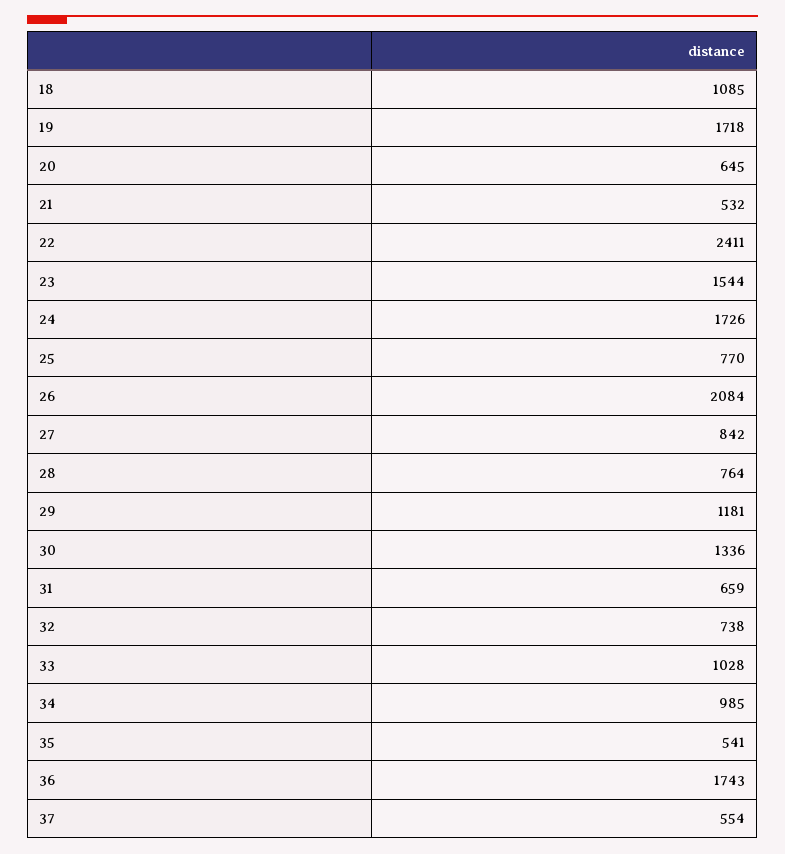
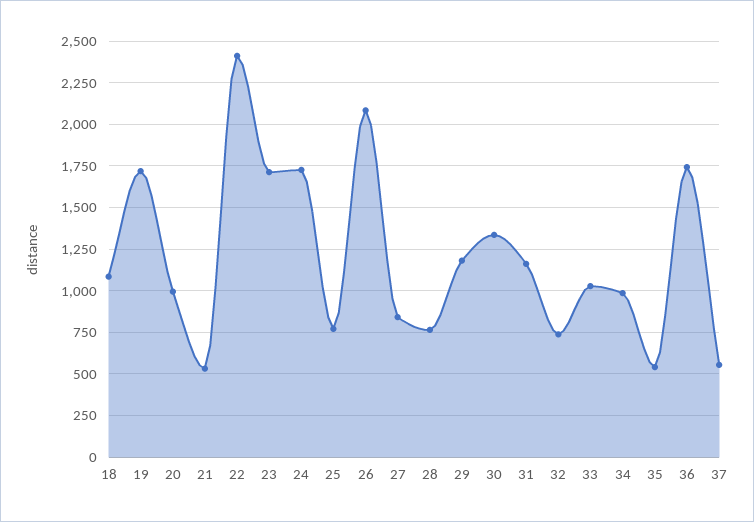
  {
    "18": 1085,
    "19": 1718,
-   "20": 645,
+   "20": 1000,
    "21": 532,
    "22": 2411,
-   "23": 1544,
+   "23": 1700,
    "24": 1726,
    "25": 770,
    "26": 2084,
    "27": 842,
    "28": 764,
    "29": 1181,
    "30": 1336,
-   "31": 659,
+   "31": 1150,
    "32": 738,
    "33": 1028,
    "34": 985,
    "35": 541,
    "36": 1743,
    "37": 554
  }

